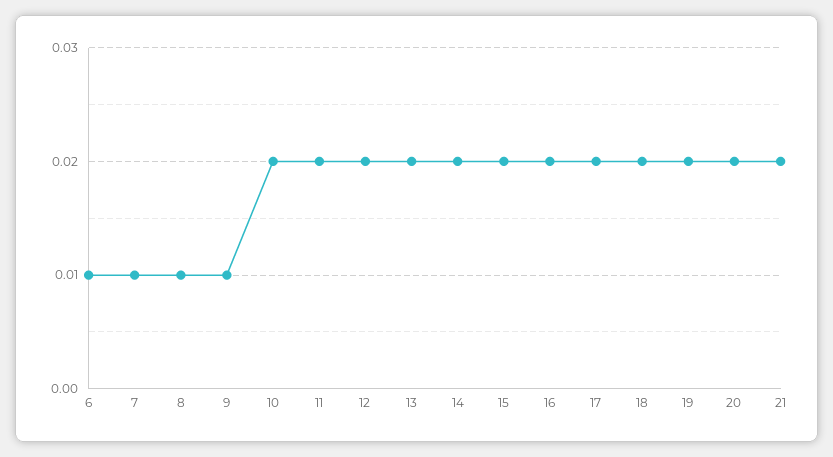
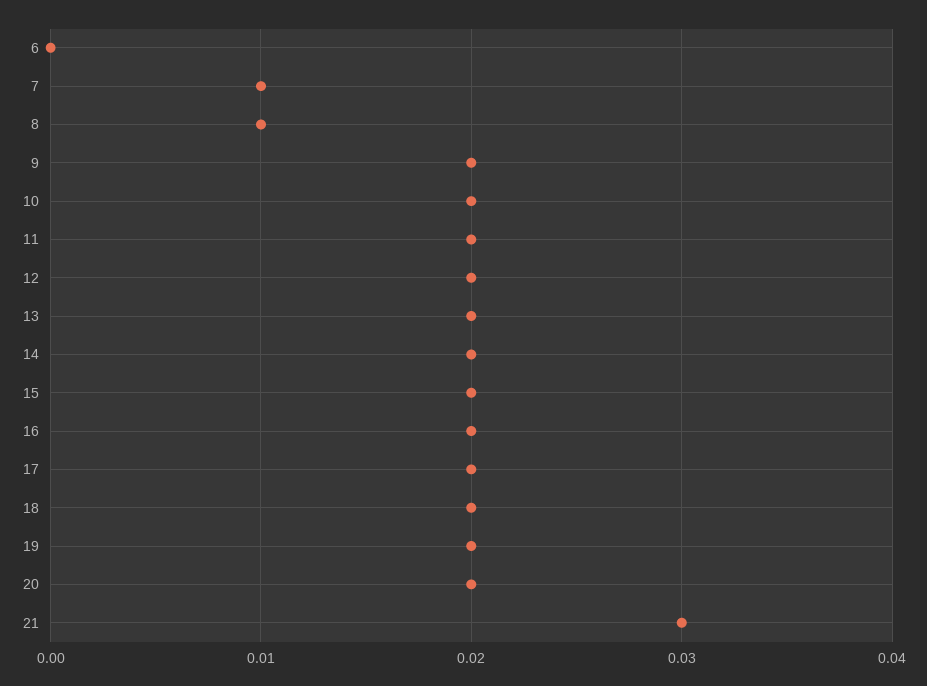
  {
-   "6": 0.01,
+   "6": 0,
    "7": 0.01,
    "8": 0.01,
-   "9": 0.01,
+   "9": 0.02,
    "10": 0.02,
    "11": 0.02,
    "12": 0.02,
    "13": 0.02,
    "14": 0.02,
    "15": 0.02,
    "16": 0.02,
    "17": 0.02,
    "18": 0.02,
    "19": 0.02,
    "20": 0.02,
-   "21": 0.02
+   "21": 0.03
  }

